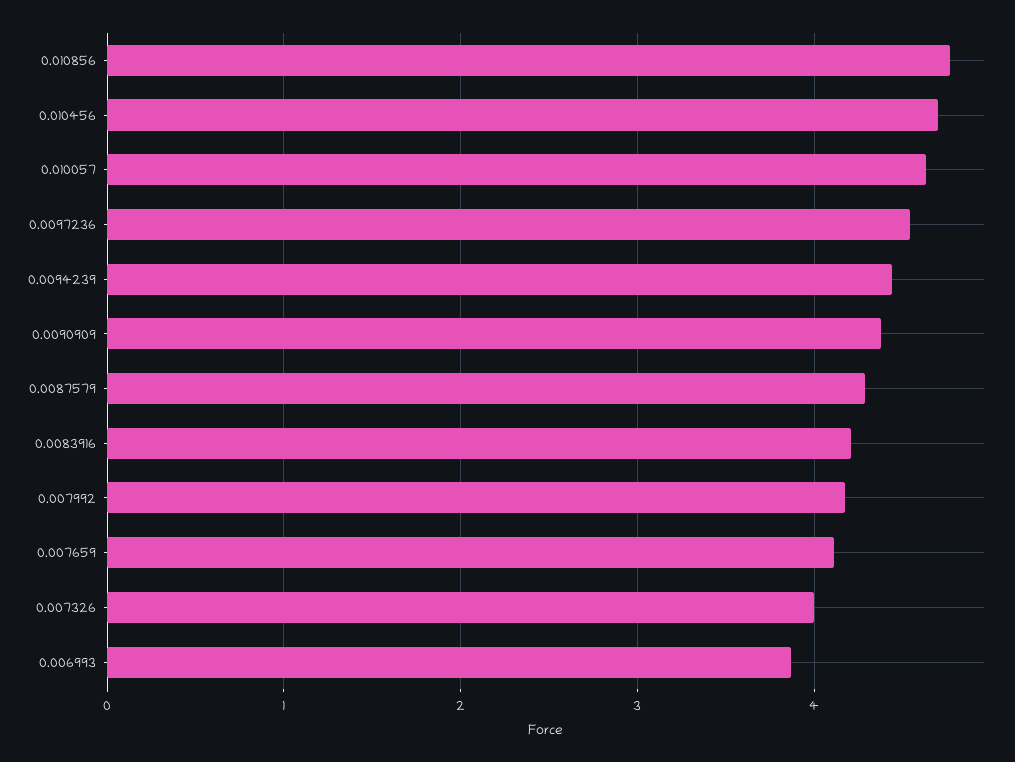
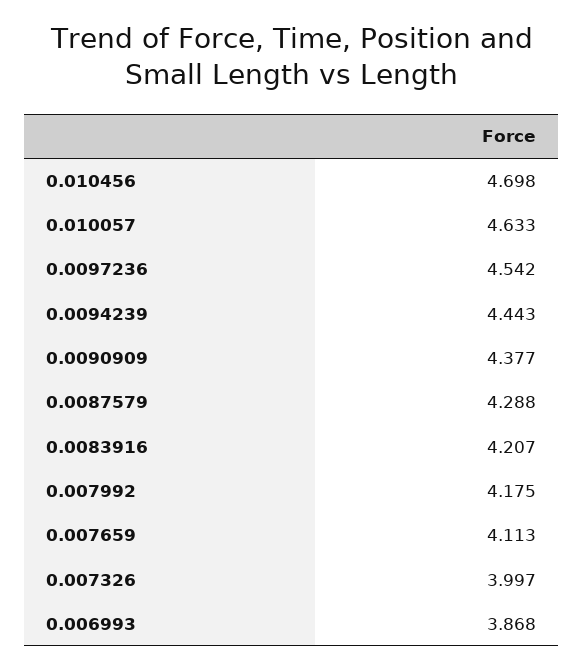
  {
-   "0.010856": 4.8,
    "0.010456": 4.698,
    "0.010057": 4.633,
    "0.0097236": 4.542,
    "0.0094239": 4.443,
    "0.0090909": 4.377,
    "0.0087579": 4.288,
    "0.0083916": 4.207,
    "0.007992": 4.175,
    "0.007659": 4.113,
    "0.007326": 3.997,
    "0.006993": 3.868
  }

